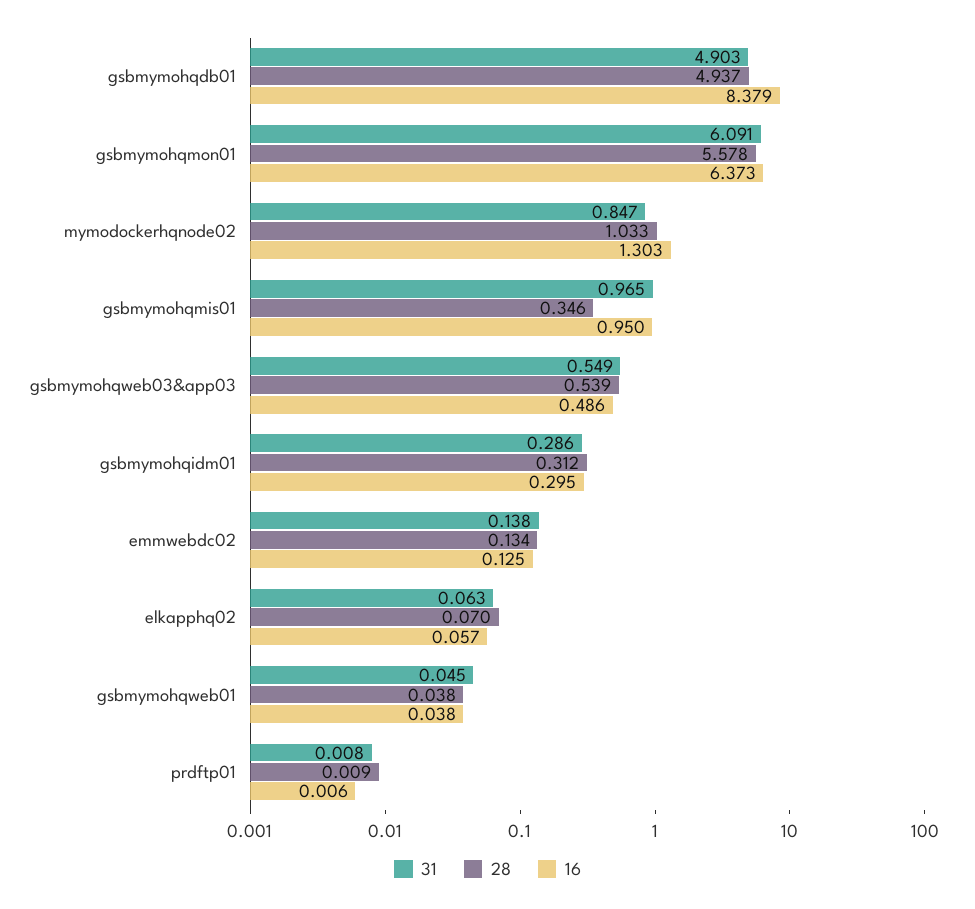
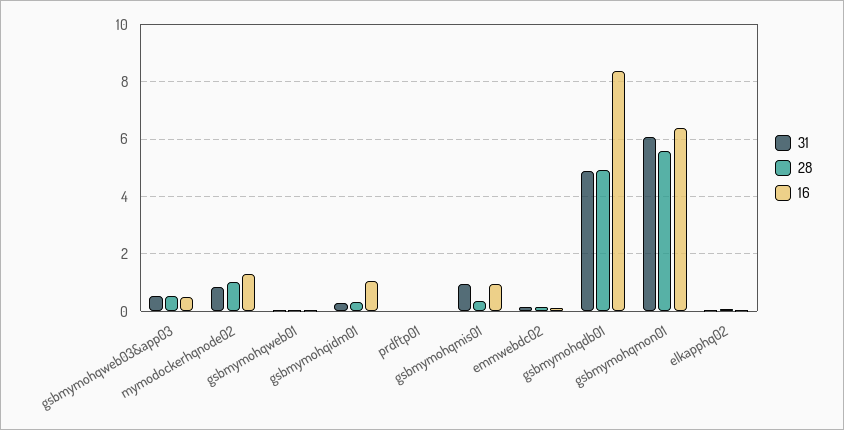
  {
    "31": {
      "gsbmymohqdb01": 4.903,
      "gsbmymohqmon01": 6.091,
      "mymodockerhqnode02": 0.847,
      "gsbmymohqmis01": 0.965,
      "gsbmymohqweb03&app03": 0.549,
      "gsbmymohqidm01": 0.286,
      "emmwebdc02": 0.138,
      "elkapphq02": 0.063,
      "gsbmymohqweb01": 0.045,
      "prdftp01": 0.008
    },
    "28": {
      "gsbmymohqdb01": 4.937,
      "gsbmymohqmon01": 5.578,
      "mymodockerhqnode02": 1.033,
      "gsbmymohqmis01": 0.346,
      "gsbmymohqweb03&app03": 0.539,
      "gsbmymohqidm01": 0.312,
      "emmwebdc02": 0.134,
      "elkapphq02": 0.07,
      "gsbmymohqweb01": 0.038,
      "prdftp01": 0.009
    },
    "16": {
      "gsbmymohqdb01": 8.379,
      "gsbmymohqmon01": 6.373,
      "mymodockerhqnode02": 1.303,
      "gsbmymohqmis01": 0.95,
      "gsbmymohqweb03&app03": 0.486,
-     "gsbmymohqidm01": 0.295,
+     "gsbmymohqidm01": 1,
      "emmwebdc02": 0.125,
      "elkapphq02": 0.057,
      "gsbmymohqweb01": 0.038,
      "prdftp01": 0.006
    }
  }

